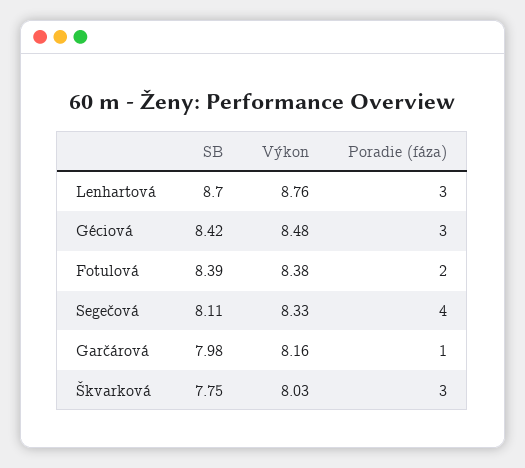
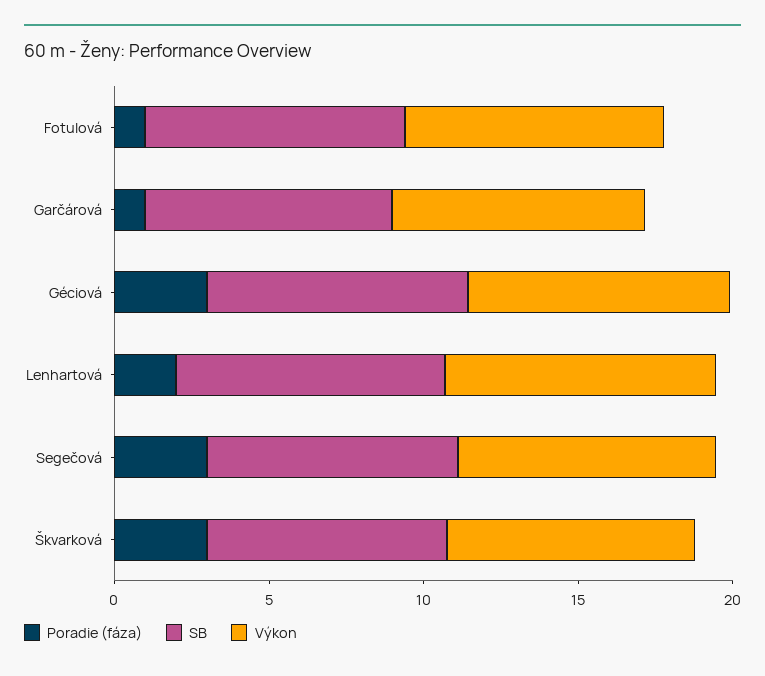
  {
    "SB": {
      "Lenhartová": 8.7,
      "Géciová": 8.42,
      "Fotulová": 8.39,
      "Segečová": 8.11,
      "Garčárová": 7.98,
      "Škvarková": 7.75
    },
    "Výkon": {
      "Lenhartová": 8.76,
      "Géciová": 8.48,
      "Fotulová": 8.38,
      "Segečová": 8.33,
      "Garčárová": 8.16,
      "Škvarková": 8.03
    },
    "Poradie (fáza)": {
-     "Lenhartová": 3,
+     "Lenhartová": 2,
      "Géciová": 3,
-     "Fotulová": 2,
+     "Fotulová": 1,
-     "Segečová": 4,
+     "Segečová": 3,
      "Garčárová": 1,
      "Škvarková": 3
    }
  }

